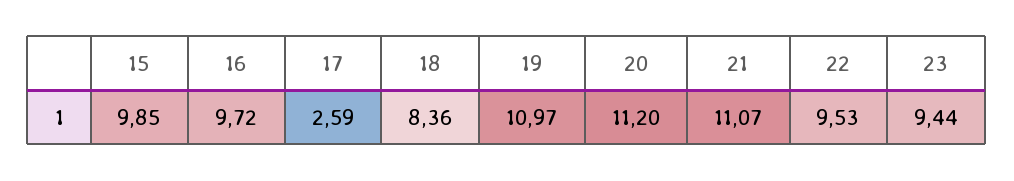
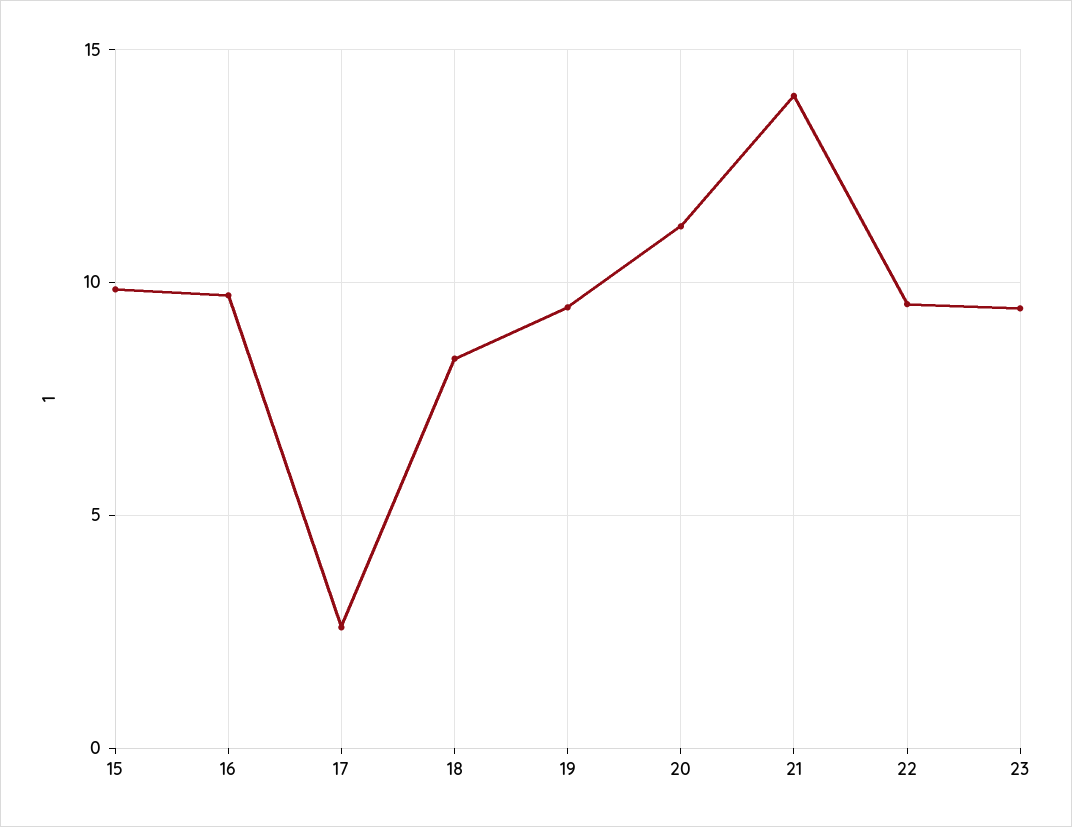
  {
    "15": 9.85,
    "16": 9.72,
    "17": 2.59,
    "18": 8.36,
-   "19": 10.97,
+   "19": 9.5,
    "20": 11.2,
-   "21": 11.07,
+   "21": 14,
    "22": 9.53,
    "23": 9.44
  }

